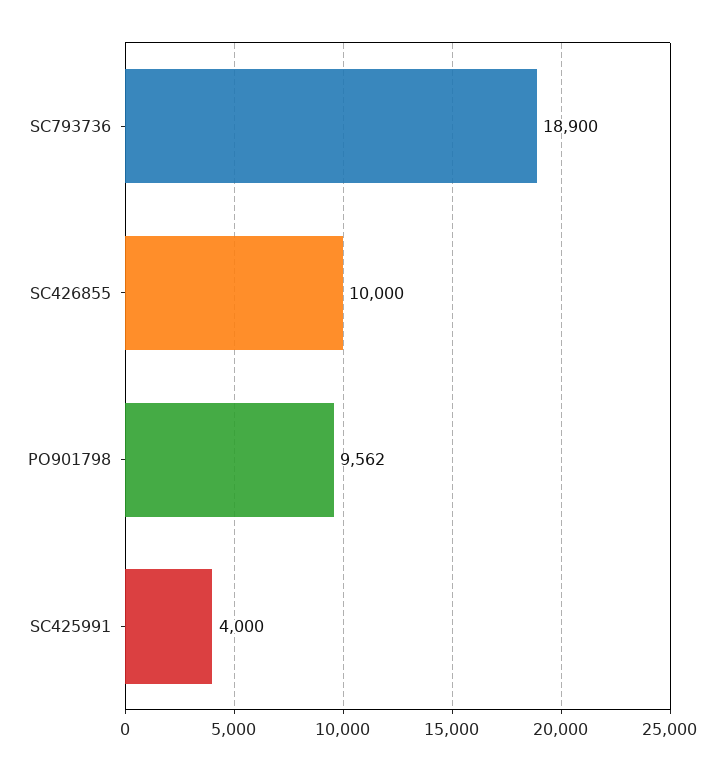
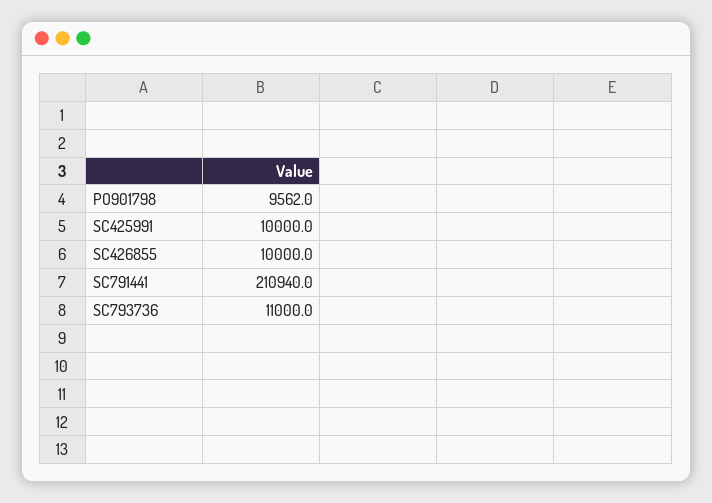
  {
-   "SC793736": 18900,
+   "SC793736": 11000,
    "SC426855": 10000,
    "PO901798": 9562,
-   "SC425991": 4000
+   "SC425991": 10000,
+   "SC791441": 210940
  }

